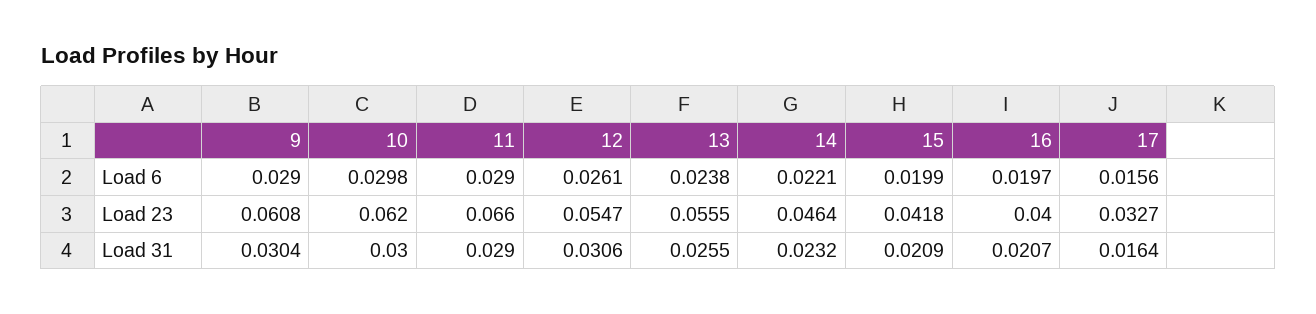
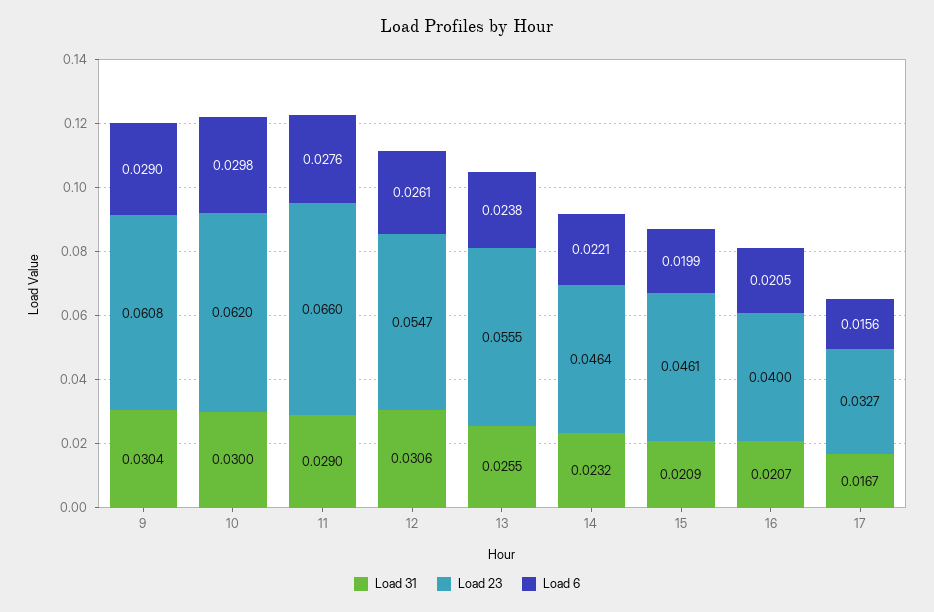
  {
    "Load 6": {
      "9": 0.029,
      "10": 0.0298,
-     "11": 0.029,
+     "11": 0.0276,
      "12": 0.0261,
      "13": 0.0238,
      "14": 0.0221,
      "15": 0.0199,
-     "16": 0.0197,
+     "16": 0.0205,
      "17": 0.0156
    },
    "Load 23": {
      "9": 0.0608,
      "10": 0.062,
      "11": 0.066,
      "12": 0.0547,
      "13": 0.0555,
      "14": 0.0464,
-     "15": 0.0418,
+     "15": 0.0461,
      "16": 0.04,
      "17": 0.0327
    },
    "Load 31": {
      "9": 0.0304,
      "10": 0.03,
      "11": 0.029,
      "12": 0.0306,
      "13": 0.0255,
      "14": 0.0232,
      "15": 0.0209,
      "16": 0.0207,
-     "17": 0.0164
+     "17": 0.0167
    }
  }

